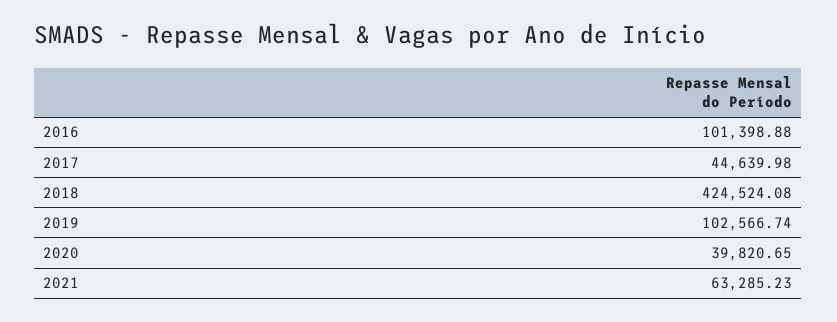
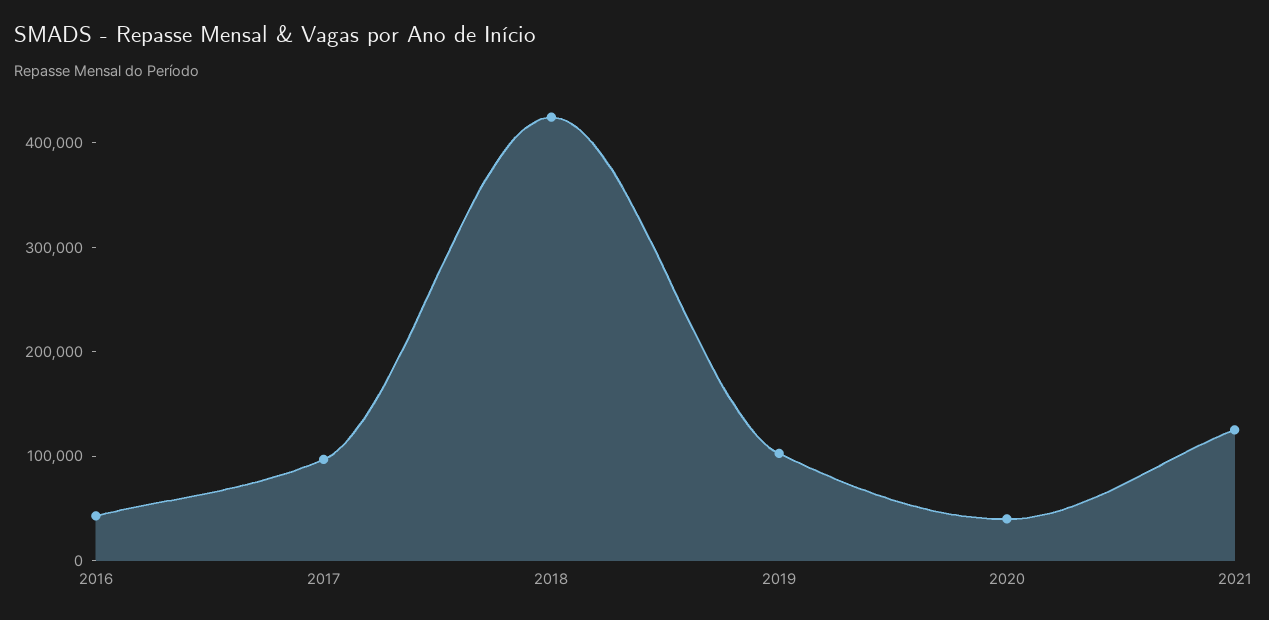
  {
-   "2016": 101398.88,
+   "2016": 40000,
-   "2017": 44639.98,
+   "2017": 100000,
    "2018": 424524.08,
    "2019": 102566.74,
    "2020": 39820.65,
-   "2021": 63285.23
+   "2021": 120000
  }

